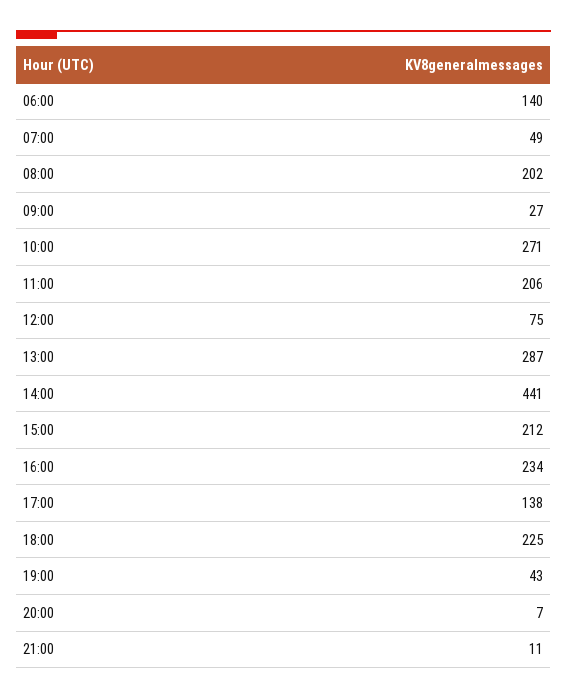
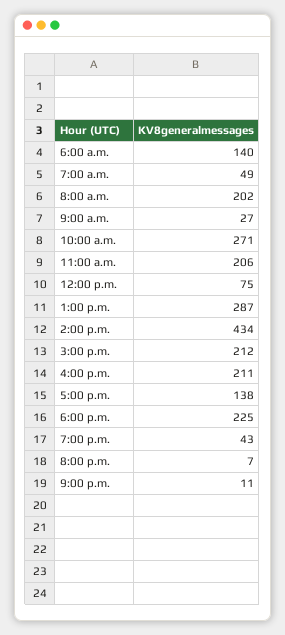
  {
    "06:00": 140,
    "07:00": 49,
    "08:00": 202,
    "09:00": 27,
    "10:00": 271,
    "11:00": 206,
    "12:00": 75,
    "13:00": 287,
-   "14:00": 441,
+   "14:00": 434,
    "15:00": 212,
-   "16:00": 234,
+   "16:00": 211,
    "17:00": 138,
    "18:00": 225,
    "19:00": 43,
    "20:00": 7,
    "21:00": 11
  }

